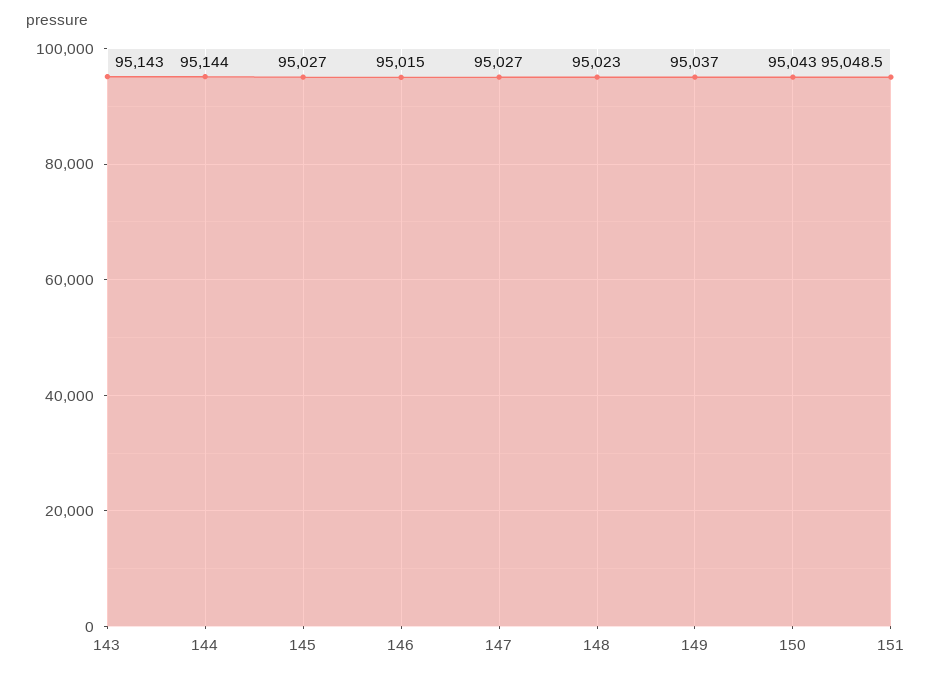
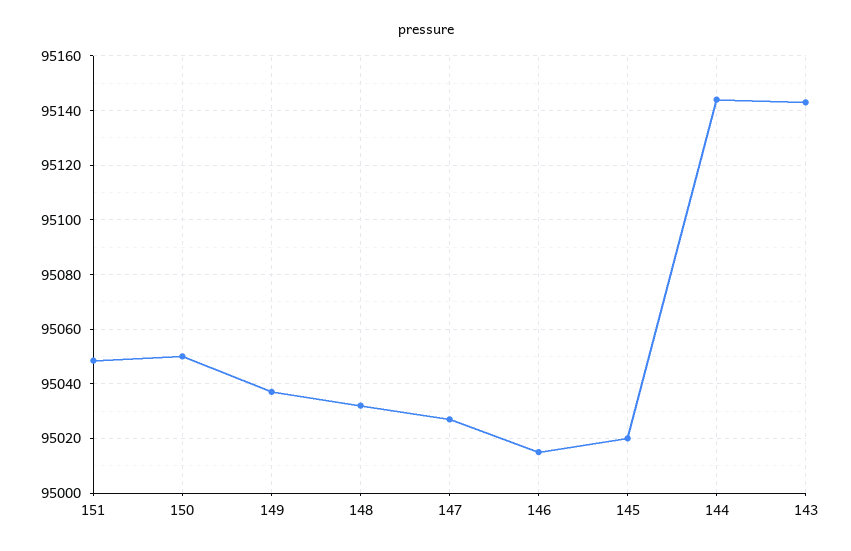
  {
    "143": 95143,
    "144": 95144,
-   "145": 95027,
+   "145": 95020,
    "146": 95015,
    "147": 95027,
-   "148": 95023,
+   "148": 95032.5,
    "149": 95037,
-   "150": 95043,
+   "150": 95050,
    "151": 95048.5
  }

